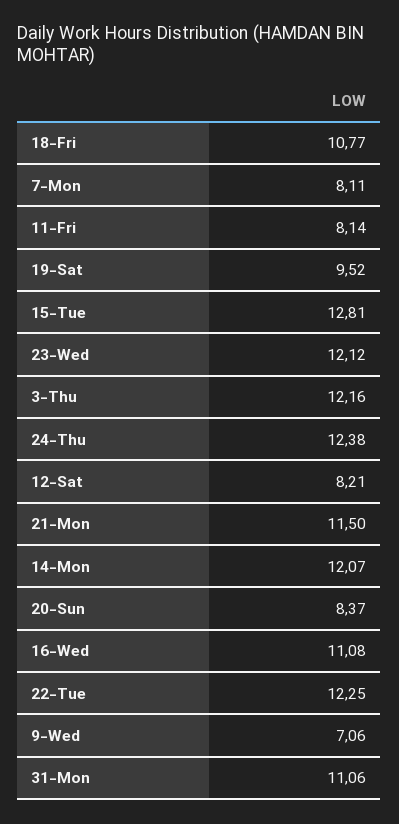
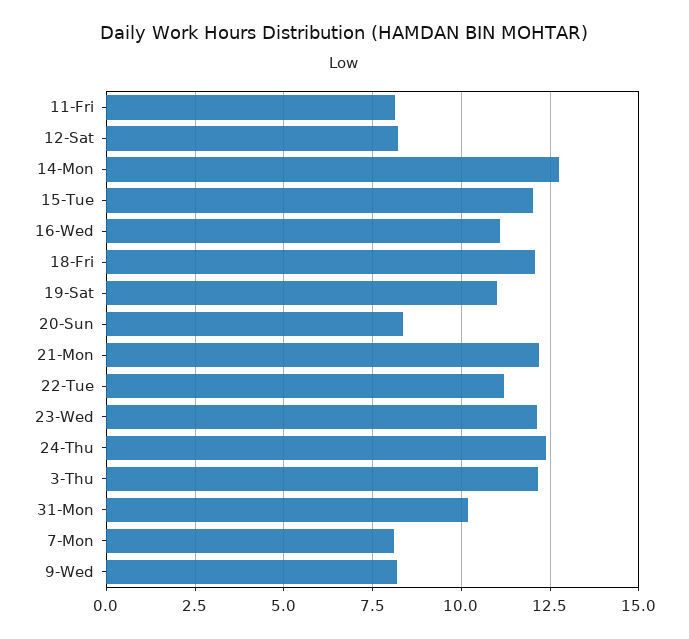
  {
-   "18-Fri": 10.77,
+   "18-Fri": 12,
    "7-Mon": 8.11,
    "11-Fri": 8.14,
-   "19-Sat": 9.52,
+   "19-Sat": 11,
-   "15-Tue": 12.81,
+   "15-Tue": 12,
    "23-Wed": 12.12,
    "3-Thu": 12.16,
    "24-Thu": 12.38,
    "12-Sat": 8.21,
-   "21-Mon": 11.5,
+   "21-Mon": 12.25,
-   "14-Mon": 12.07,
+   "14-Mon": 12.75,
    "20-Sun": 8.37,
    "16-Wed": 11.08,
-   "22-Tue": 12.25,
+   "22-Tue": 11.25,
-   "9-Wed": 7.06,
+   "9-Wed": 8.25,
-   "31-Mon": 11.06
+   "31-Mon": 10.25
  }

